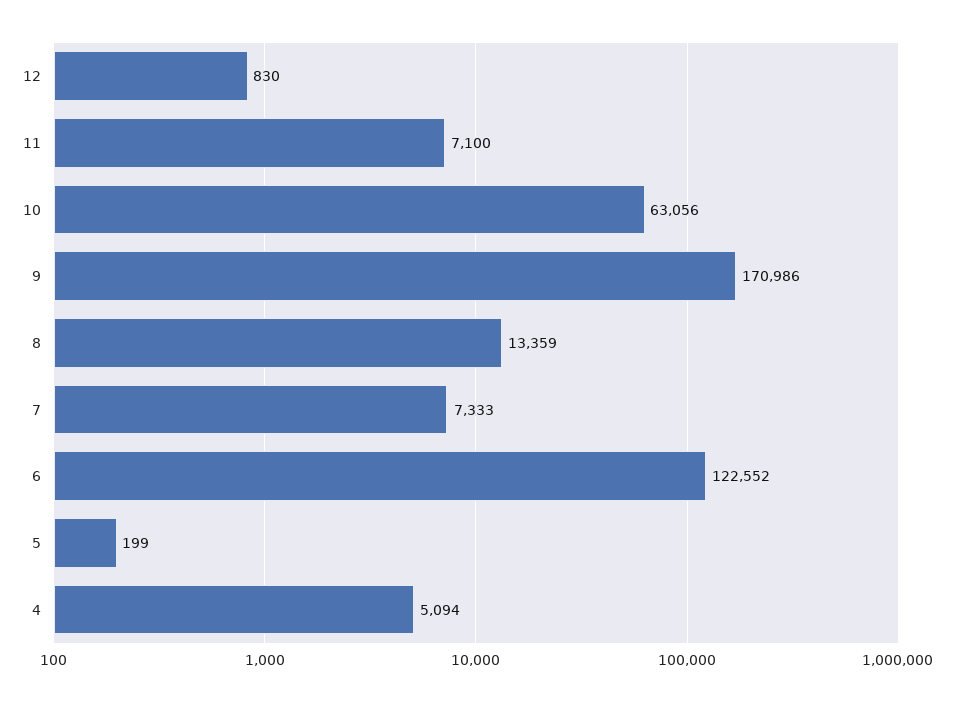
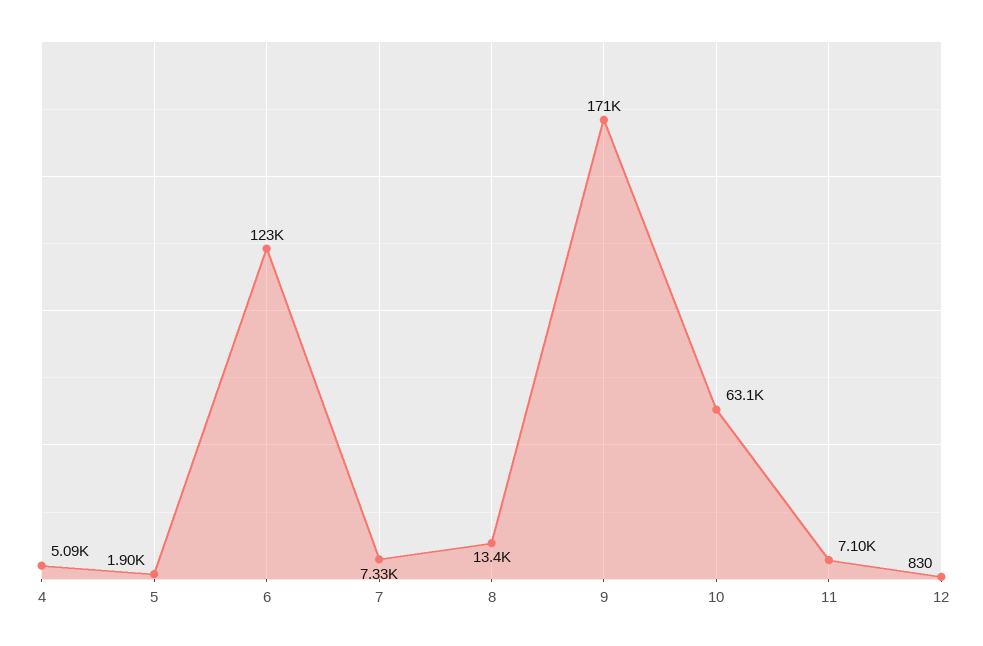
  {
    "12": 830,
    "11": 7100,
    "10": 63056,
    "9": 170986,
    "8": 13359,
    "7": 7333,
    "6": 122552,
-   "5": 199,
+   "5": 1900,
    "4": 5094
  }

